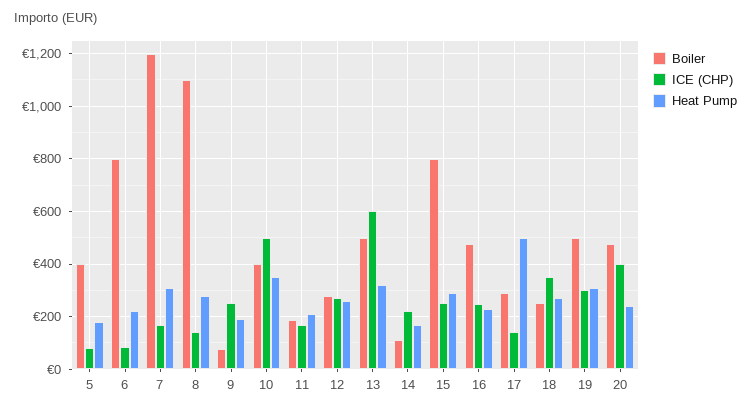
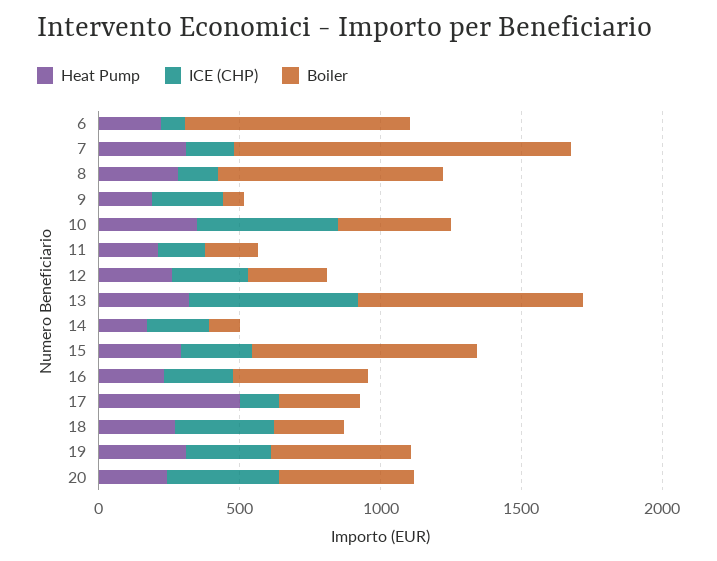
  {
    "Boiler": {
-     "5": 400,
      "6": 800,
      "7": 1200,
-     "8": 1100,
+     "8": 800,
      "9": 75,
      "10": 400,
      "11": 175,
      "12": 275,
-     "13": 500,
+     "13": 800,
      "14": 100,
      "15": 800,
      "16": 475,
      "17": 300,
      "18": 250,
      "19": 500,
      "20": 475
    },
    "ICE (CHP)": {
-     "5": 75,
      "6": 75,
      "7": 175,
      "8": 150,
      "9": 250,
      "10": 500,
      "11": 175,
      "12": 275,
      "13": 600,
      "14": 225,
      "15": 250,
      "16": 250,
      "17": 150,
      "18": 350,
      "19": 300,
      "20": 400
    },
    "Heat Pump": {
-     "5": 175,
      "6": 225,
      "7": 300,
      "8": 275,
      "9": 200,
      "10": 350,
      "11": 200,
      "12": 250,
      "13": 325,
      "14": 175,
      "15": 300,
      "16": 225,
      "17": 500,
      "18": 275,
      "19": 300,
      "20": 250
    }
  }

